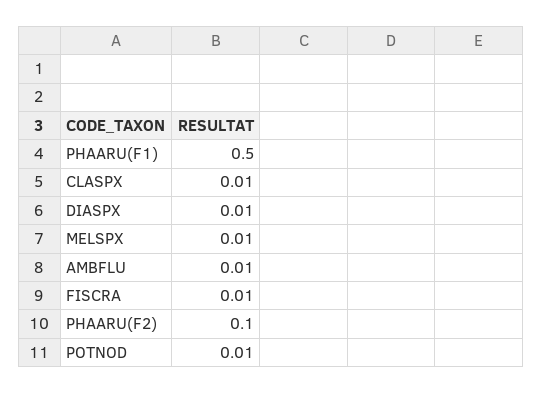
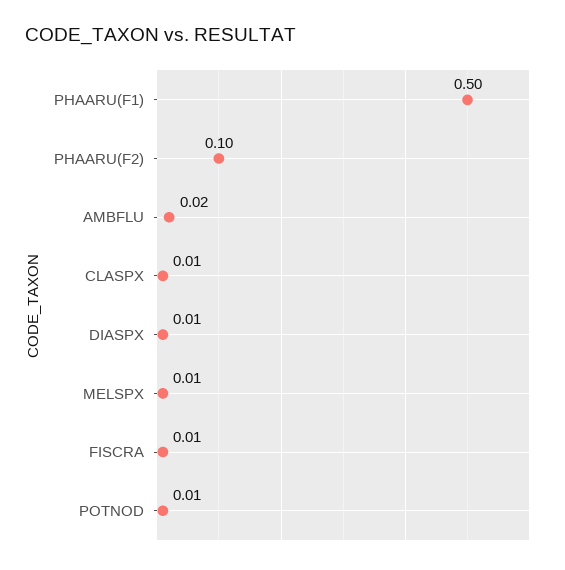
  {
    "PHAARU(F1)": 0.5,
    "CLASPX": 0.01,
    "DIASPX": 0.01,
    "MELSPX": 0.01,
-   "AMBFLU": 0.01,
+   "AMBFLU": 0.02,
    "FISCRA": 0.01,
    "PHAARU(F2)": 0.1,
    "POTNOD": 0.01
  }

